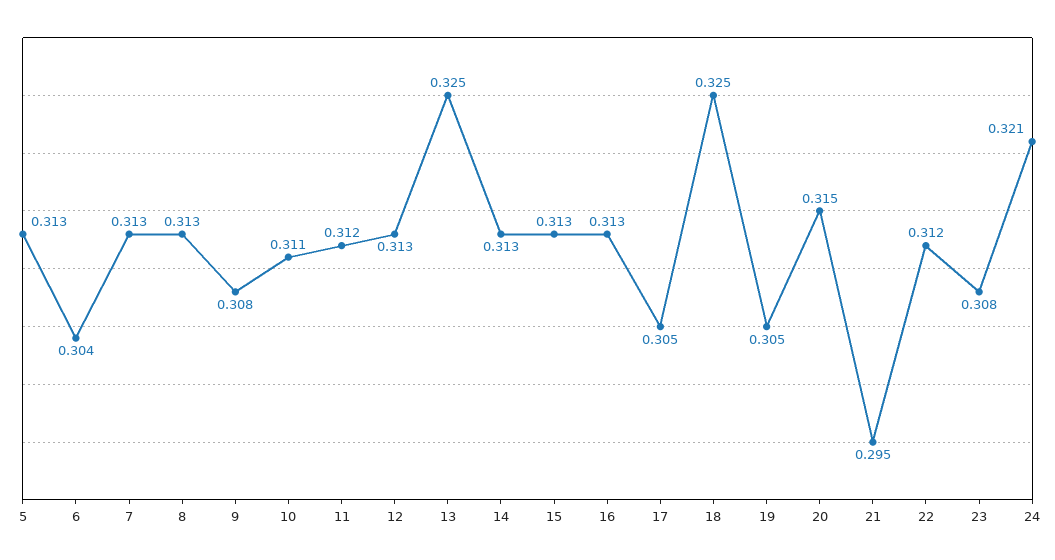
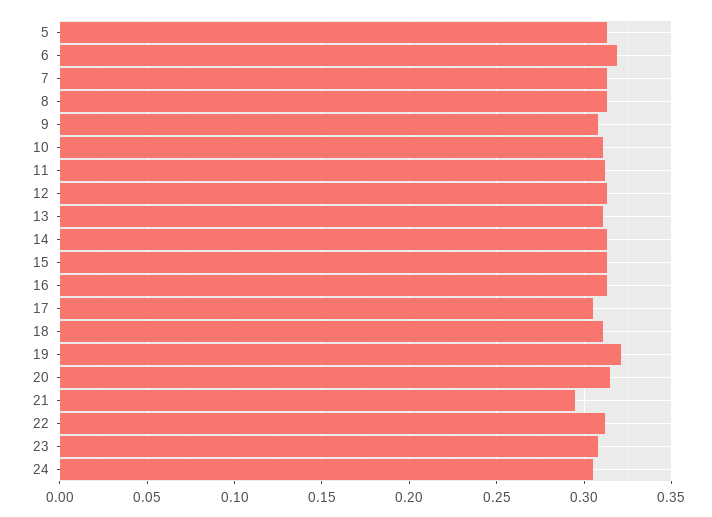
  {
    "5": 0.313,
-   "6": 0.304,
+   "6": 0.32,
    "7": 0.313,
    "8": 0.313,
    "9": 0.308,
    "10": 0.311,
    "11": 0.312,
    "12": 0.313,
-   "13": 0.325,
+   "13": 0.31,
    "14": 0.313,
    "15": 0.313,
    "16": 0.313,
    "17": 0.305,
-   "18": 0.325,
+   "18": 0.31,
-   "19": 0.305,
+   "19": 0.32,
    "20": 0.315,
    "21": 0.295,
    "22": 0.312,
    "23": 0.308,
-   "24": 0.321
+   "24": 0.305
  }

